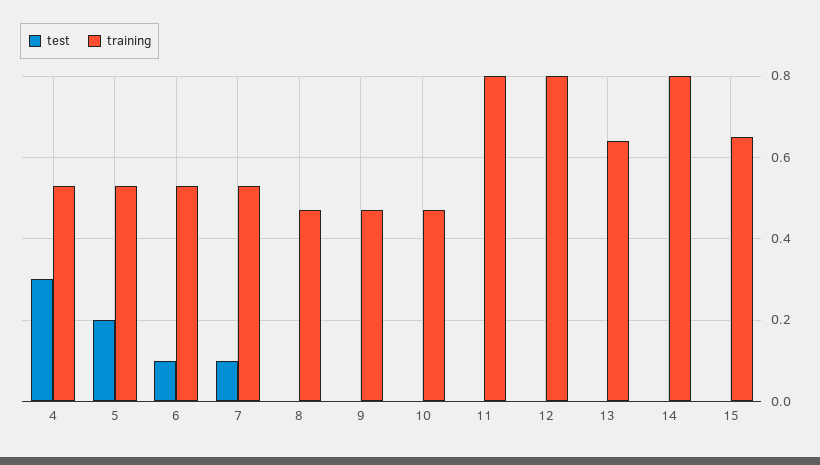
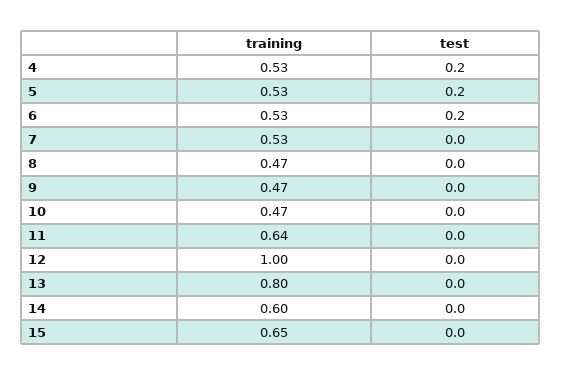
  {
    "test": {
-     "4": 0.3,
+     "4": 0.2,
      "5": 0.2,
-     "6": 0.1,
+     "6": 0.2,
-     "7": 0.1,
+     "7": 0,
      "8": 0,
      "9": 0,
      "10": 0,
      "11": 0,
      "12": 0,
      "13": 0,
      "14": 0,
      "15": 0
    },
    "training": {
      "4": 0.53,
      "5": 0.53,
      "6": 0.53,
      "7": 0.53,
      "8": 0.47,
      "9": 0.47,
      "10": 0.47,
-     "11": 0.8,
+     "11": 0.64,
-     "12": 0.8,
+     "12": 1,
-     "13": 0.65,
+     "13": 0.8,
-     "14": 0.8,
+     "14": 0.6,
      "15": 0.65
    }
  }

